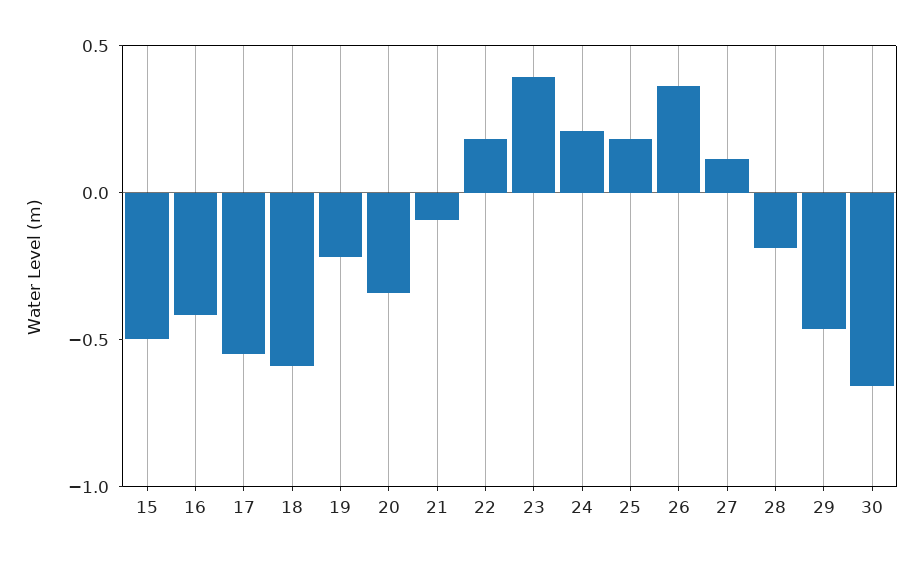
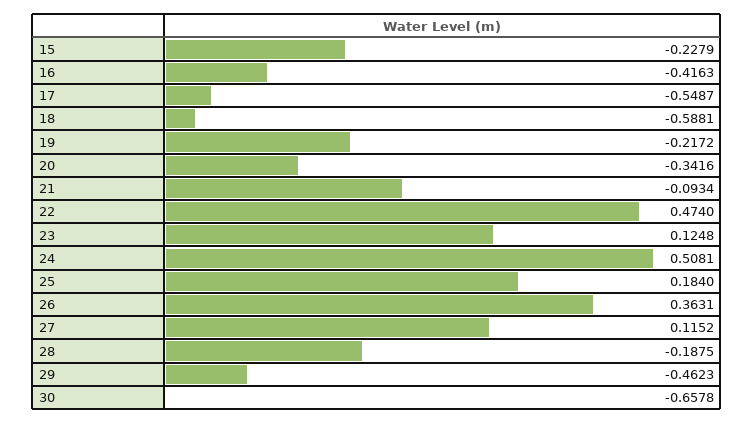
  {
-   "15": -0.5,
+   "15": -0.2279,
    "16": -0.4163,
    "17": -0.5487,
    "18": -0.5881,
    "19": -0.2172,
    "20": -0.3416,
    "21": -0.0934,
-   "22": 0.2,
+   "22": 0.474,
-   "23": 0.4,
+   "23": 0.1248,
-   "24": 0.2,
+   "24": 0.5081,
    "25": 0.184,
    "26": 0.3631,
    "27": 0.1152,
    "28": -0.1875,
    "29": -0.4623,
    "30": -0.6578
  }

